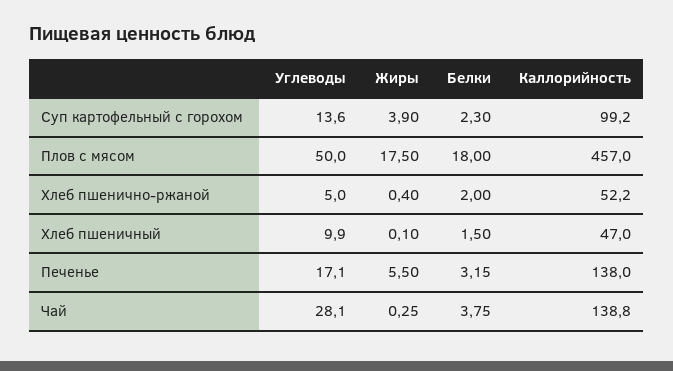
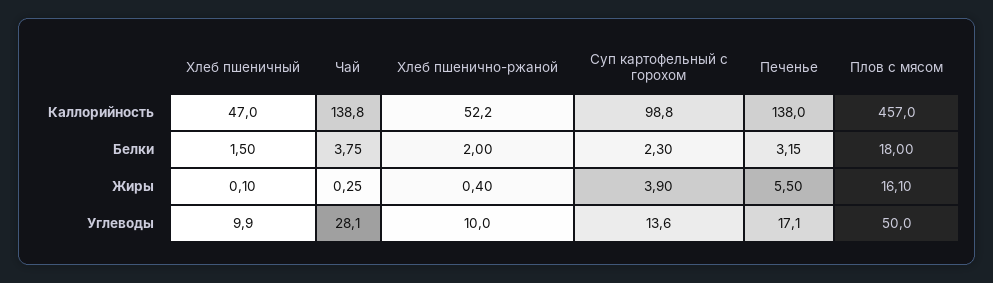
  {
    "Углеводы": {
      "Суп картофельный с горохом": 13.6,
      "Плов с мясом": 50,
-     "Хлеб пшенично-ржаной": 5,
+     "Хлеб пшенично-ржаной": 10,
      "Хлеб пшеничный": 9.9,
      "Печенье": 17.1,
      "Чай": 28.1
    },
    "Жиры": {
      "Суп картофельный с горохом": 3.9,
-     "Плов с мясом": 17.5,
+     "Плов с мясом": 16.1,
      "Хлеб пшенично-ржаной": 0.4,
      "Хлеб пшеничный": 0.1,
      "Печенье": 5.5,
      "Чай": 0.25
    },
    "Белки": {
      "Суп картофельный с горохом": 2.3,
      "Плов с мясом": 18,
      "Хлеб пшенично-ржаной": 2,
      "Хлеб пшеничный": 1.5,
      "Печенье": 3.15,
      "Чай": 3.75
    },
    "Каллорийность": {
-     "Суп картофельный с горохом": 99.2,
+     "Суп картофельный с горохом": 98.8,
      "Плов с мясом": 457,
      "Хлеб пшенично-ржаной": 52.2,
      "Хлеб пшеничный": 47,
      "Печенье": 138,
      "Чай": 138.8
    }
  }

